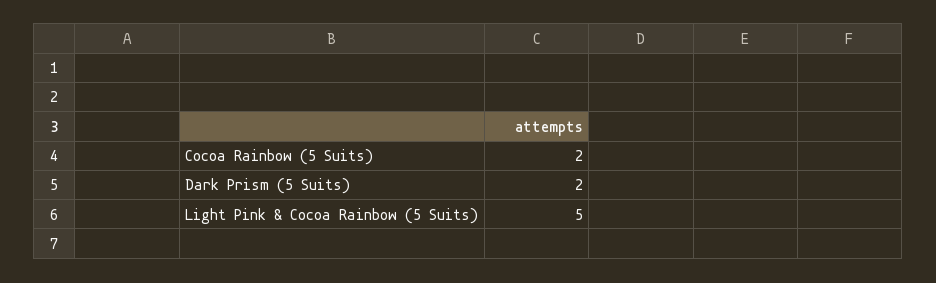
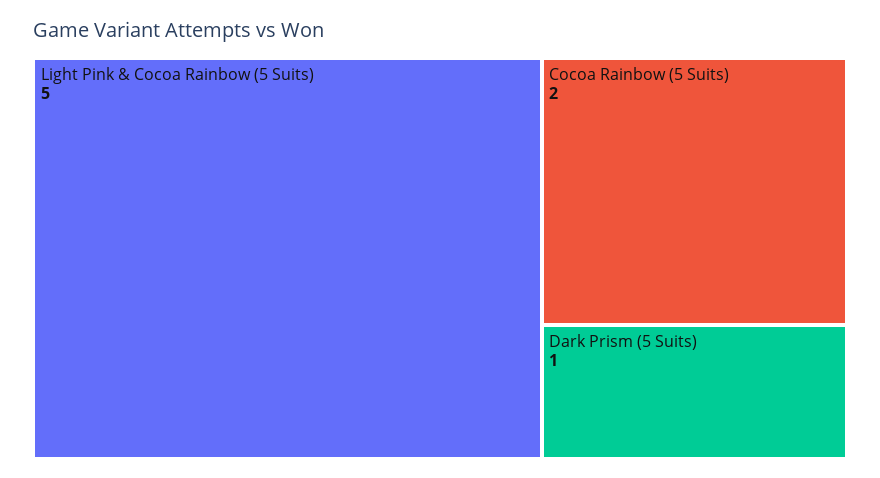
  {
    "Cocoa Rainbow (5 Suits)": 2,
-   "Dark Prism (5 Suits)": 2,
+   "Dark Prism (5 Suits)": 1,
    "Light Pink & Cocoa Rainbow (5 Suits)": 5
  }

